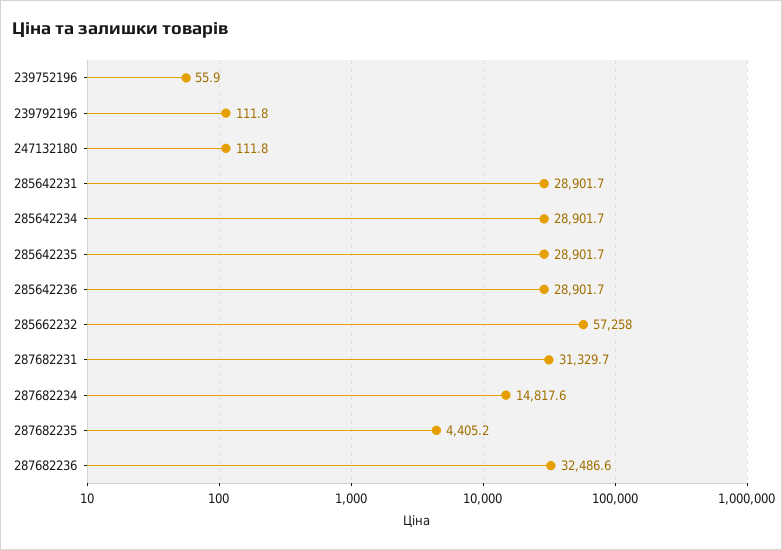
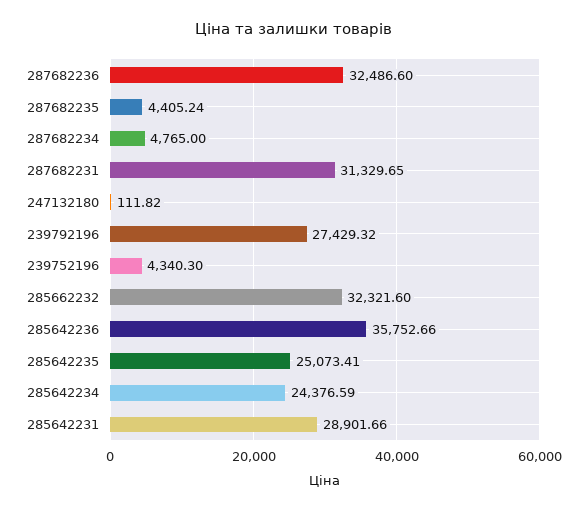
  {
-   "239752196": 55.9,
+   "239752196": 4340.3,
-   "239792196": 111.8,
+   "239792196": 27429.32,
    "247132180": 111.82,
    "285642231": 28901.66,
-   "285642234": 28901.7,
+   "285642234": 24376.59,
-   "285642235": 28901.7,
+   "285642235": 25073.41,
-   "285642236": 28901.7,
+   "285642236": 35752.66,
-   "285662232": 57258,
+   "285662232": 32321.6,
    "287682231": 31329.65,
-   "287682234": 14817.6,
+   "287682234": 4765,
    "287682235": 4405.24,
    "287682236": 32486.6
  }

